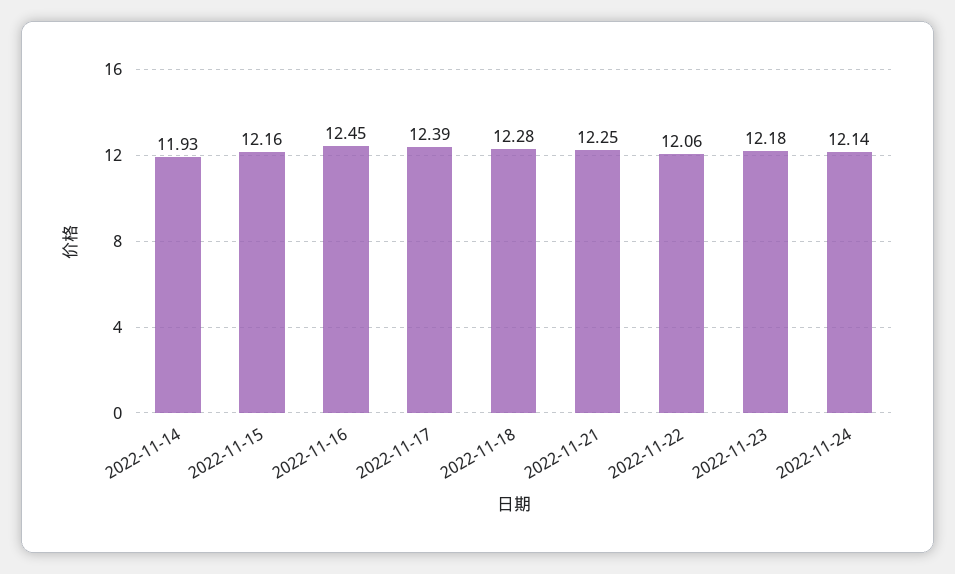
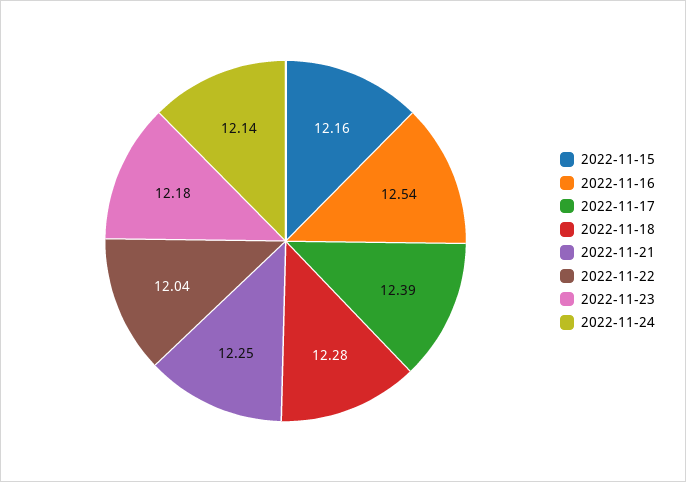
  {
-   "2022-11-14": 11.93,
    "2022-11-15": 12.16,
-   "2022-11-16": 12.45,
+   "2022-11-16": 12.54,
    "2022-11-17": 12.39,
    "2022-11-18": 12.28,
    "2022-11-21": 12.25,
-   "2022-11-22": 12.06,
+   "2022-11-22": 12.04,
    "2022-11-23": 12.18,
    "2022-11-24": 12.14
  }

